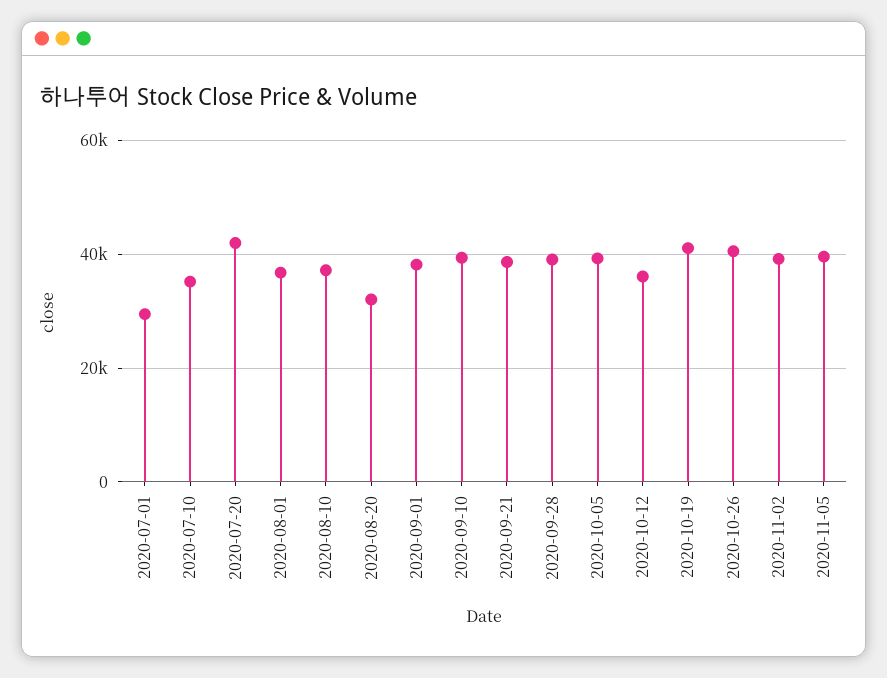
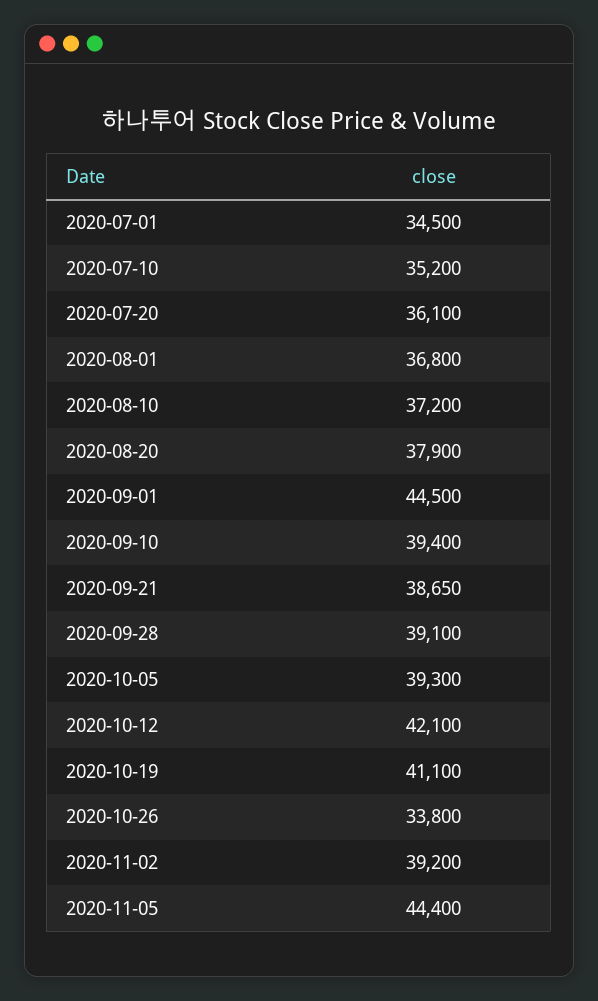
  {
-   "2020-07-01": 30000,
+   "2020-07-01": 34500,
    "2020-07-10": 35200,
-   "2020-07-20": 42000,
+   "2020-07-20": 36100,
    "2020-08-01": 36800,
    "2020-08-10": 37200,
-   "2020-08-20": 32000,
+   "2020-08-20": 37900,
-   "2020-09-01": 38000,
+   "2020-09-01": 44500,
    "2020-09-10": 39400,
    "2020-09-21": 38650,
    "2020-09-28": 39100,
    "2020-10-05": 39300,
-   "2020-10-12": 36000,
+   "2020-10-12": 42100,
    "2020-10-19": 41100,
-   "2020-10-26": 40000,
+   "2020-10-26": 33800,
    "2020-11-02": 39200,
-   "2020-11-05": 40000
+   "2020-11-05": 44400
  }

